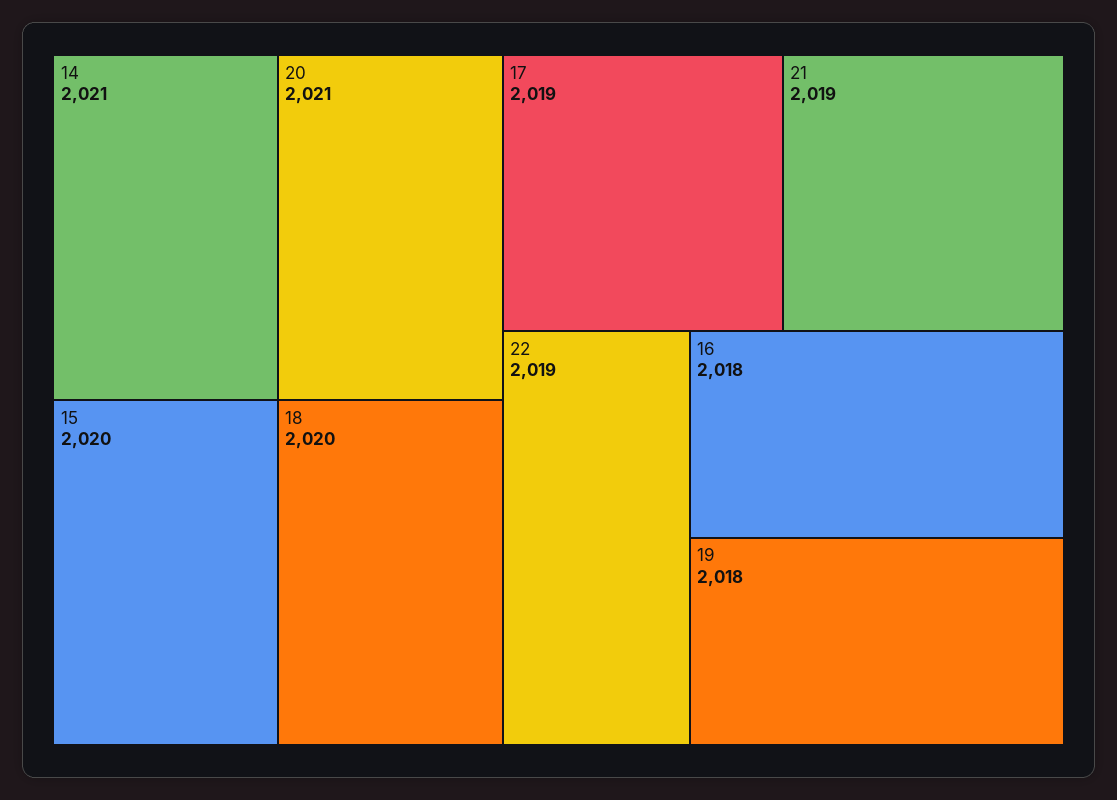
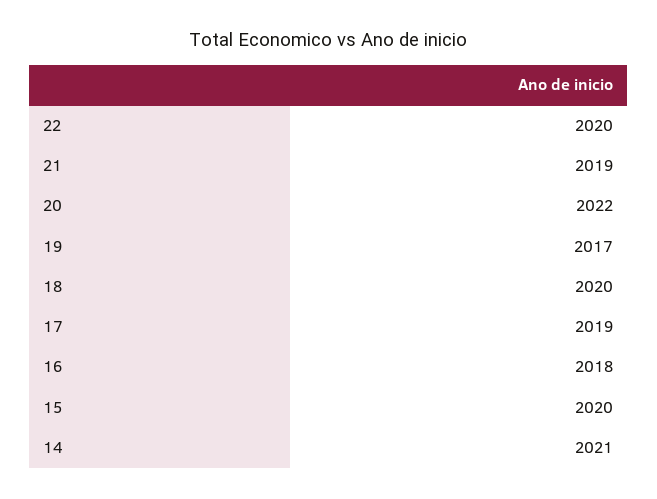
  {
    "14": 2021,
-   "20": 2021,
+   "20": 2022,
    "15": 2020,
    "18": 2020,
    "17": 2019,
    "21": 2019,
-   "22": 2019,
+   "22": 2020,
    "16": 2018,
-   "19": 2018
+   "19": 2017
  }

